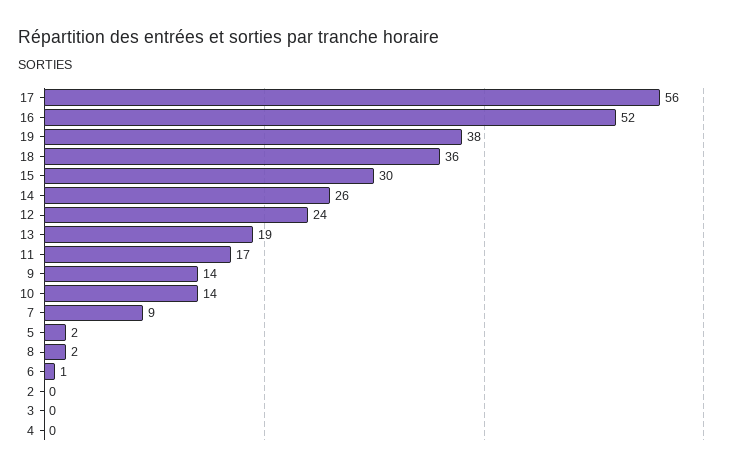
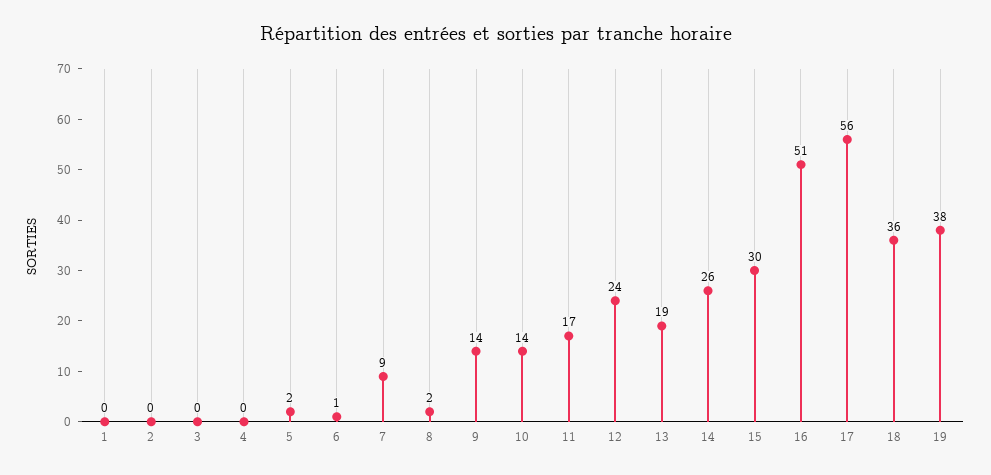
  {
    "17": 56,
-   "16": 52,
+   "16": 51,
    "19": 38,
    "18": 36,
    "15": 30,
    "14": 26,
    "12": 24,
    "13": 19,
    "11": 17,
    "9": 14,
    "10": 14,
    "7": 9,
    "5": 2,
    "8": 2,
    "6": 1,
    "2": 0,
    "3": 0,
-   "4": 0
+   "4": 0,
+   "1": 0
  }

